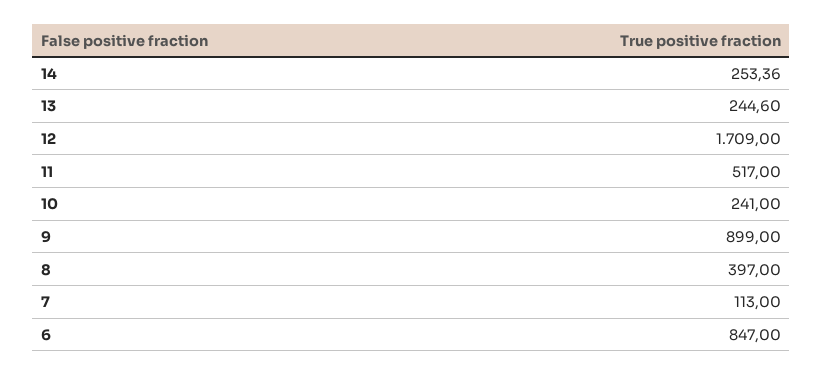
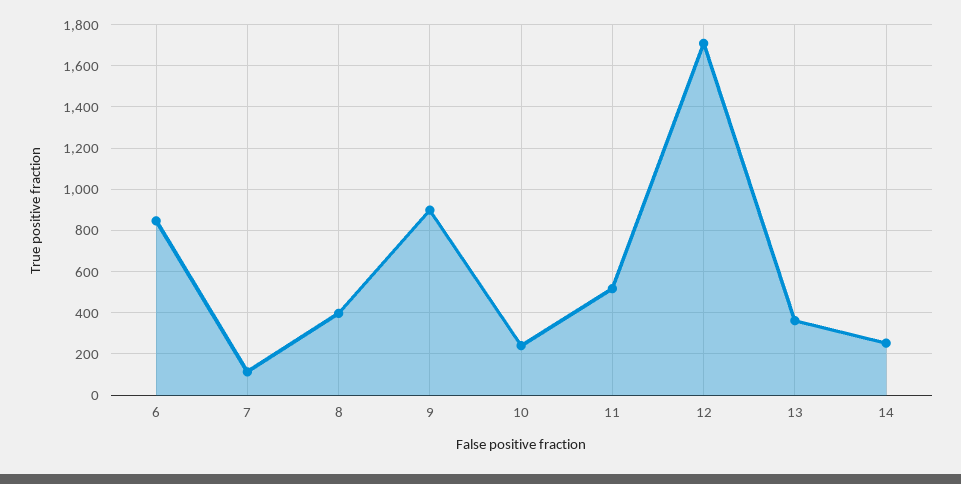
  {
    "14": 253.36,
-   "13": 244.6,
+   "13": 350,
    "12": 1709,
    "11": 517,
    "10": 241,
    "9": 899,
    "8": 397,
    "7": 113,
    "6": 847
  }

